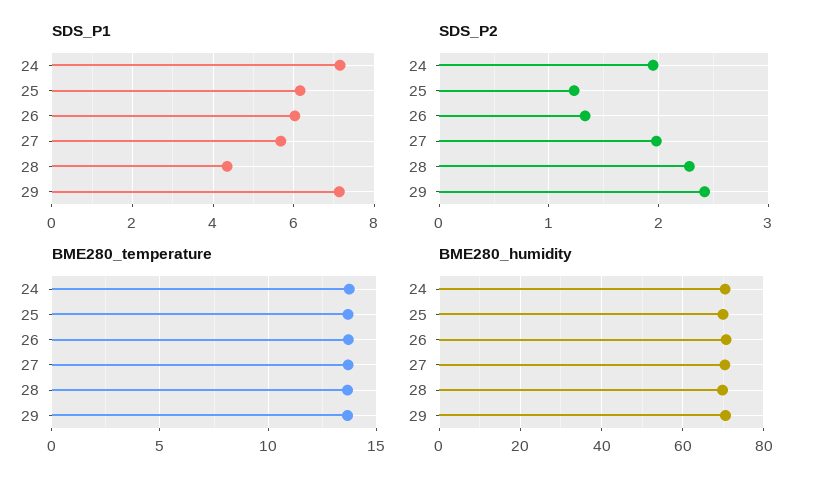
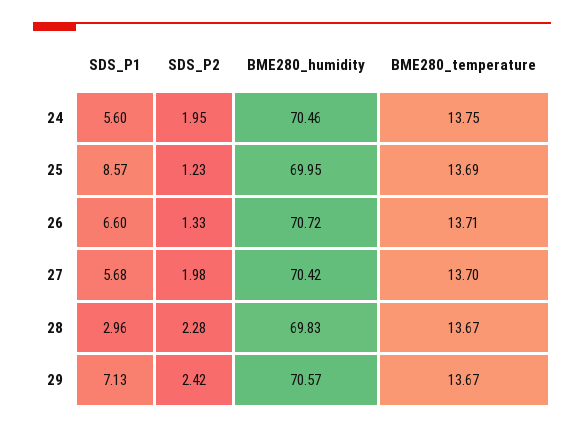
  {
    "SDS_P1": {
-     "24": 7.2,
+     "24": 5.6,
-     "25": 6.2,
+     "25": 8.57,
-     "26": 6,
+     "26": 6.6,
      "27": 5.68,
-     "28": 4.4,
+     "28": 2.96,
      "29": 7.13
    },
    "SDS_P2": {
      "24": 1.95,
      "25": 1.23,
      "26": 1.33,
      "27": 1.98,
      "28": 2.28,
      "29": 2.42
    },
    "BME280_temperature": {
      "24": 13.75,
      "25": 13.69,
      "26": 13.71,
      "27": 13.7,
      "28": 13.67,
      "29": 13.67
    },
    "BME280_humidity": {
      "24": 70.46,
      "25": 69.95,
      "26": 70.72,
      "27": 70.42,
      "28": 69.83,
      "29": 70.57
    }
  }

